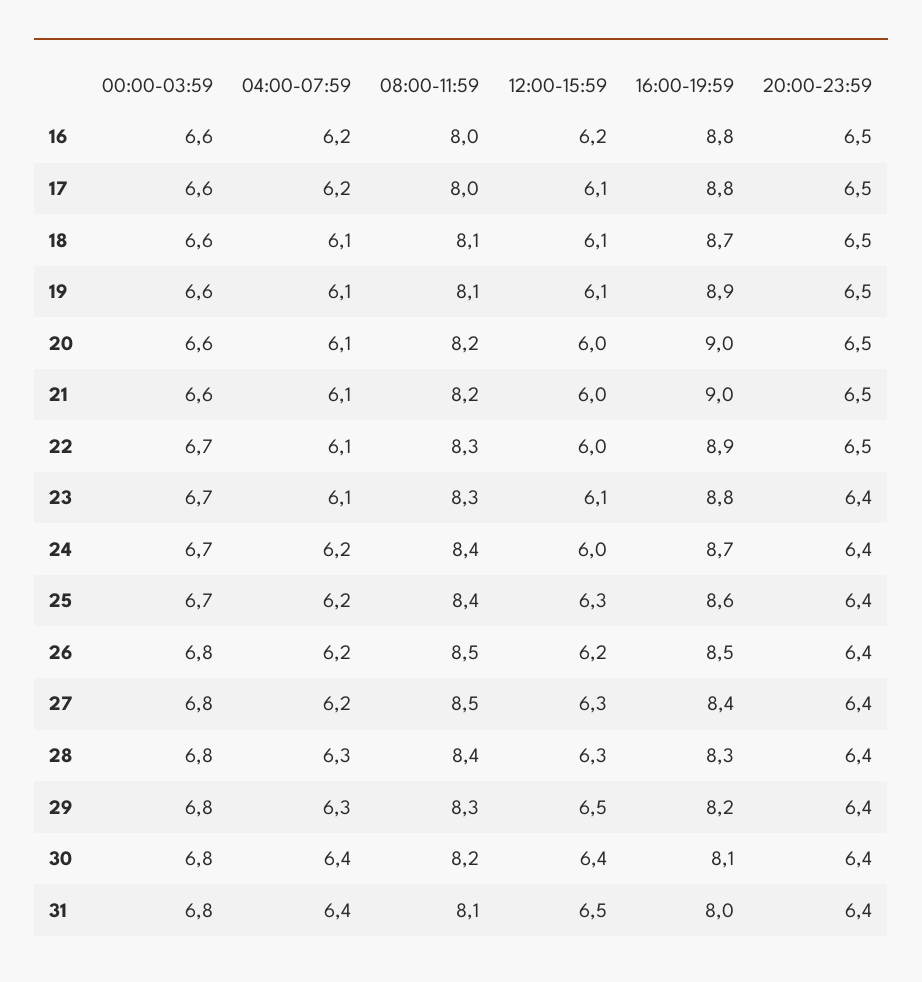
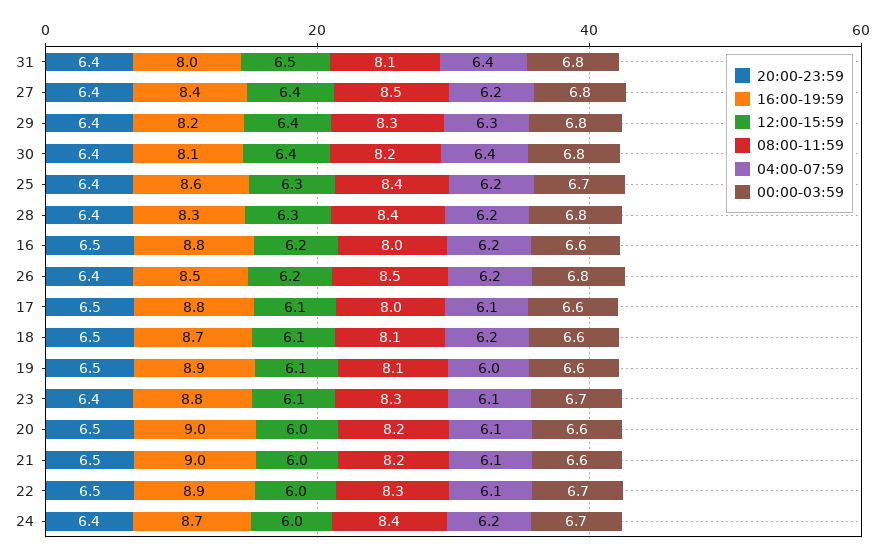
  {
    "00:00-03:59": {
      "16": 6.6,
      "17": 6.6,
      "18": 6.6,
      "19": 6.6,
      "20": 6.6,
      "21": 6.6,
      "22": 6.7,
      "23": 6.7,
      "24": 6.7,
      "25": 6.7,
      "26": 6.8,
      "27": 6.8,
      "28": 6.8,
      "29": 6.8,
      "30": 6.8,
      "31": 6.8
    },
    "04:00-07:59": {
      "16": 6.2,
-     "17": 6.2,
+     "17": 6.1,
-     "18": 6.1,
+     "18": 6.2,
-     "19": 6.1,
+     "19": 6,
      "20": 6.1,
      "21": 6.1,
      "22": 6.1,
      "23": 6.1,
      "24": 6.2,
      "25": 6.2,
      "26": 6.2,
      "27": 6.2,
-     "28": 6.3,
+     "28": 6.2,
      "29": 6.3,
      "30": 6.4,
      "31": 6.4
    },
    "08:00-11:59": {
      "16": 8,
      "17": 8,
      "18": 8.1,
      "19": 8.1,
      "20": 8.2,
      "21": 8.2,
      "22": 8.3,
      "23": 8.3,
      "24": 8.4,
      "25": 8.4,
      "26": 8.5,
      "27": 8.5,
      "28": 8.4,
      "29": 8.3,
      "30": 8.2,
      "31": 8.1
    },
    "12:00-15:59": {
      "16": 6.2,
      "17": 6.1,
      "18": 6.1,
      "19": 6.1,
      "20": 6,
      "21": 6,
      "22": 6,
      "23": 6.1,
      "24": 6,
      "25": 6.3,
      "26": 6.2,
-     "27": 6.3,
+     "27": 6.4,
      "28": 6.3,
-     "29": 6.5,
+     "29": 6.4,
      "30": 6.4,
      "31": 6.5
    },
    "16:00-19:59": {
      "16": 8.8,
      "17": 8.8,
      "18": 8.7,
      "19": 8.9,
      "20": 9,
      "21": 9,
      "22": 8.9,
      "23": 8.8,
      "24": 8.7,
      "25": 8.6,
      "26": 8.5,
      "27": 8.4,
      "28": 8.3,
      "29": 8.2,
      "30": 8.1,
      "31": 8
    },
    "20:00-23:59": {
      "16": 6.5,
      "17": 6.5,
      "18": 6.5,
      "19": 6.5,
      "20": 6.5,
      "21": 6.5,
      "22": 6.5,
      "23": 6.4,
      "24": 6.4,
      "25": 6.4,
      "26": 6.4,
      "27": 6.4,
      "28": 6.4,
      "29": 6.4,
      "30": 6.4,
      "31": 6.4
    }
  }

